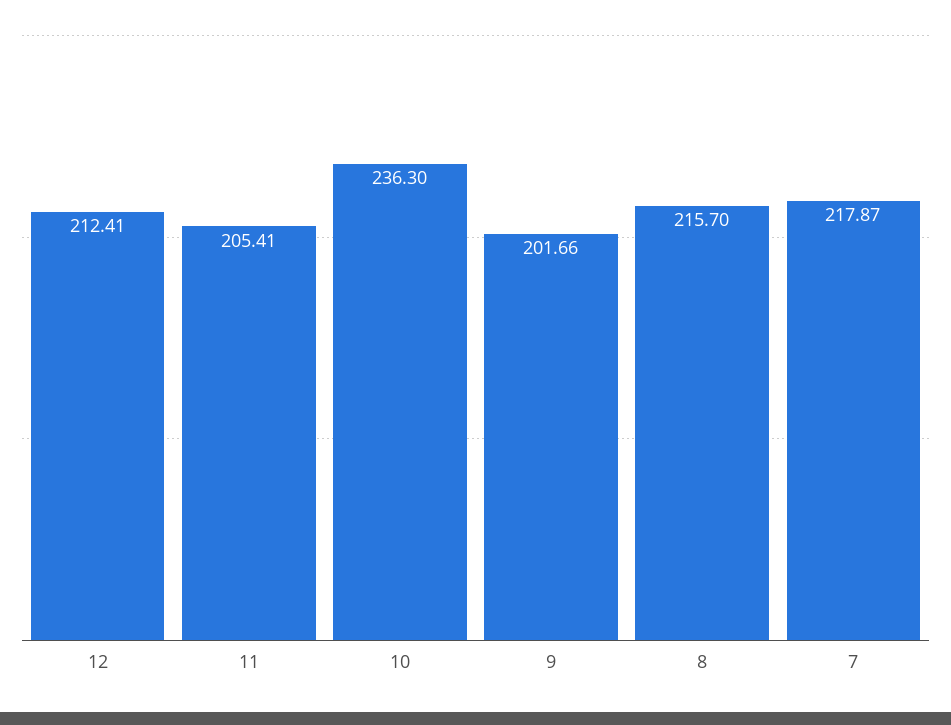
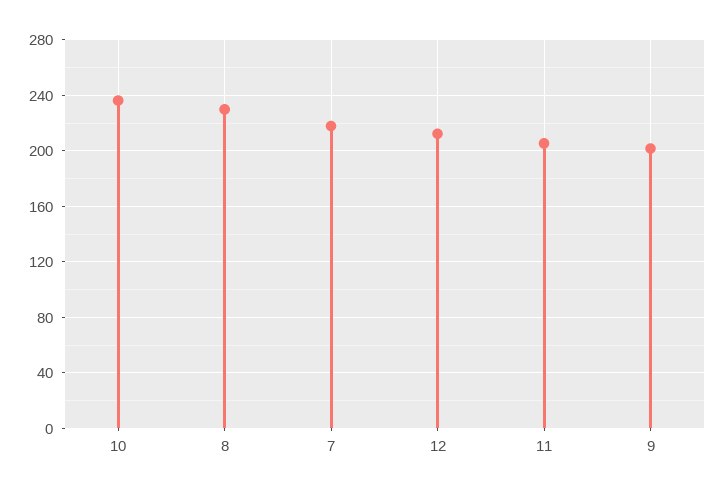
  {
    "12": 212.41,
    "11": 205.41,
    "10": 236.3,
    "9": 201.66,
-   "8": 215.7,
+   "8": 230,
    "7": 217.87
  }

